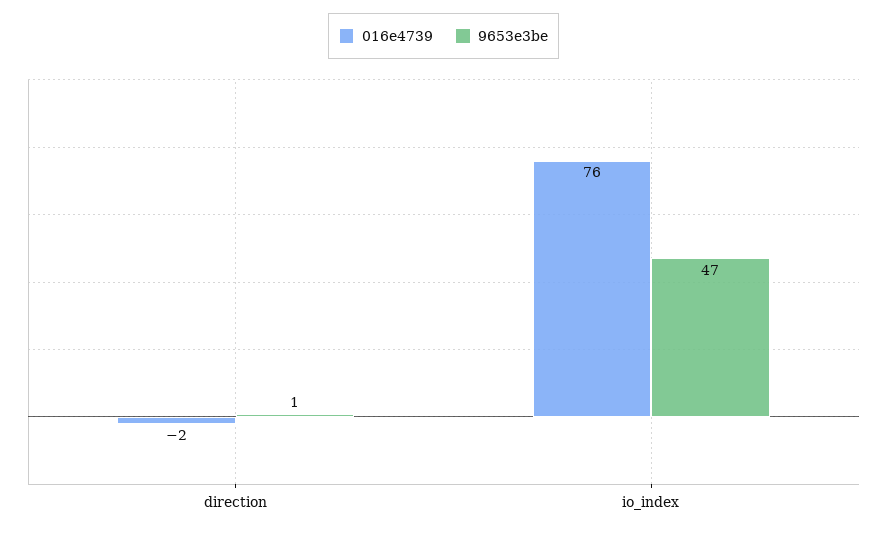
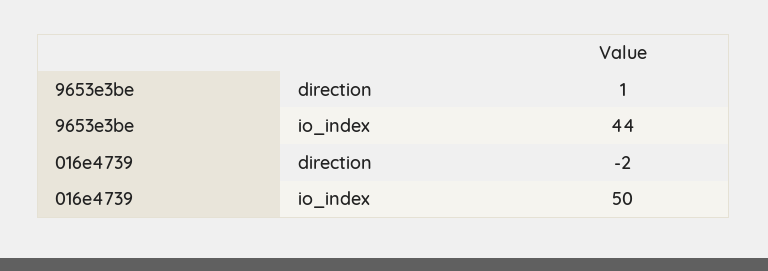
  {
    "016e4739": {
      "direction": -2,
-     "io_index": 76
+     "io_index": 50
    },
    "9653e3be": {
      "direction": 1,
-     "io_index": 47
+     "io_index": 44
    }
  }

